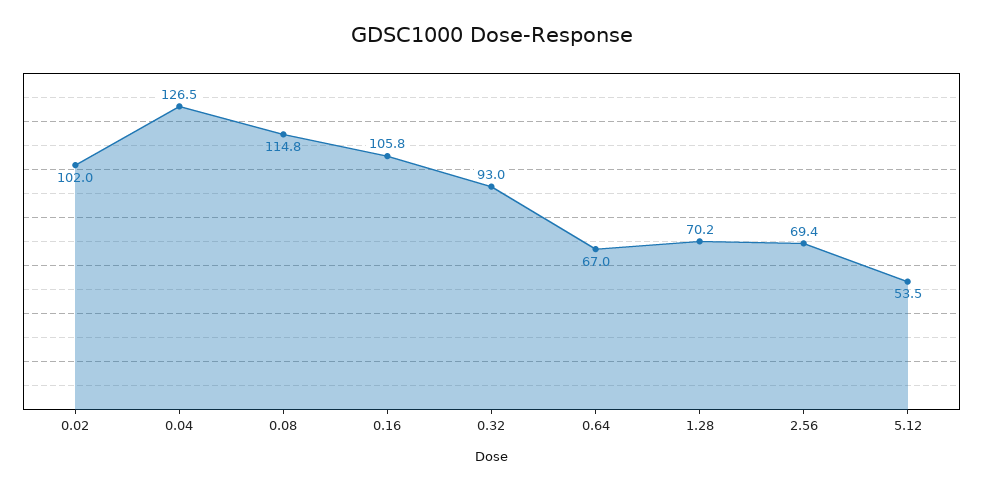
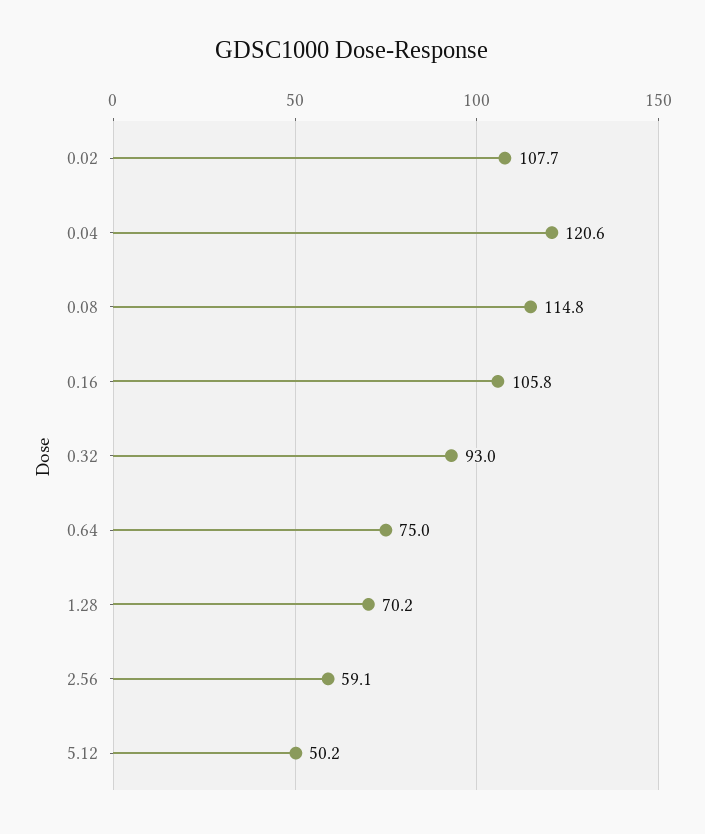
  {
-   "0.02": 102,
+   "0.02": 107.7,
-   "0.04": 126.5,
+   "0.04": 120.6,
    "0.08": 114.8,
    "0.16": 105.8,
    "0.32": 93,
-   "0.64": 67,
+   "0.64": 75,
    "1.28": 70.2,
-   "2.56": 69.4,
+   "2.56": 59.1,
-   "5.12": 53.5
+   "5.12": 50.2
  }

